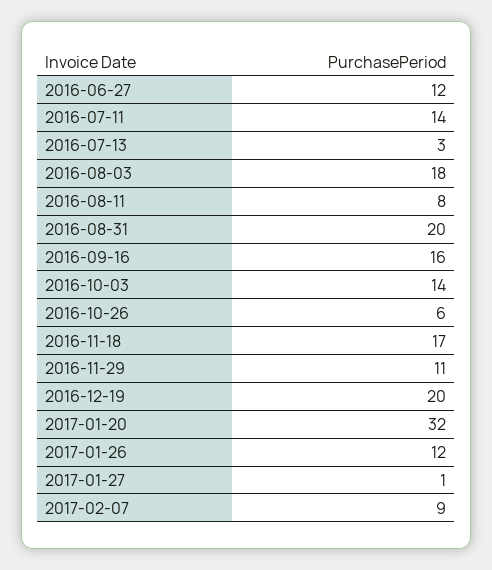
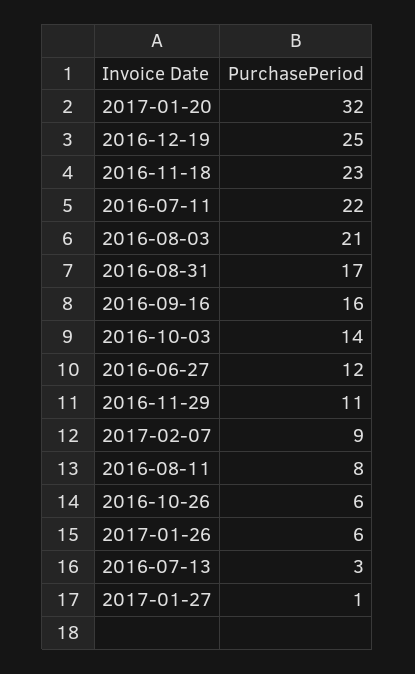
  {
    "2016-06-27": 12,
-   "2016-07-11": 14,
+   "2016-07-11": 22,
    "2016-07-13": 3,
-   "2016-08-03": 18,
+   "2016-08-03": 21,
    "2016-08-11": 8,
-   "2016-08-31": 20,
+   "2016-08-31": 17,
    "2016-09-16": 16,
    "2016-10-03": 14,
    "2016-10-26": 6,
-   "2016-11-18": 17,
+   "2016-11-18": 23,
    "2016-11-29": 11,
-   "2016-12-19": 20,
+   "2016-12-19": 25,
    "2017-01-20": 32,
-   "2017-01-26": 12,
+   "2017-01-26": 6,
    "2017-01-27": 1,
    "2017-02-07": 9
  }

